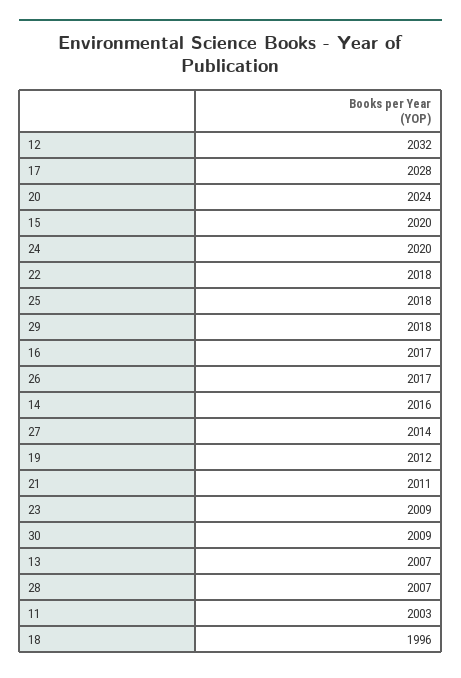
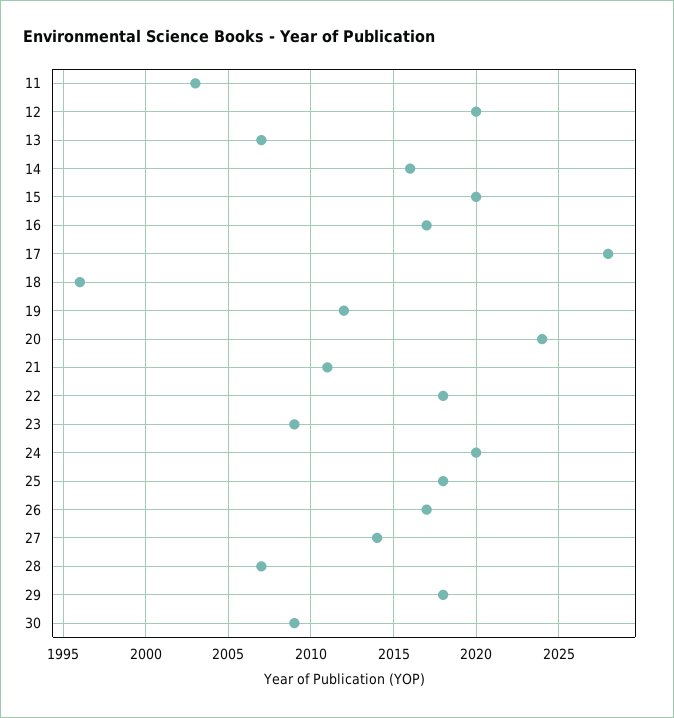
  {
-   "12": 2032,
+   "12": 2020,
    "17": 2028,
    "20": 2024,
    "15": 2020,
    "24": 2020,
    "22": 2018,
    "25": 2018,
    "29": 2018,
    "16": 2017,
    "26": 2017,
    "14": 2016,
    "27": 2014,
    "19": 2012,
    "21": 2011,
    "23": 2009,
    "30": 2009,
    "13": 2007,
    "28": 2007,
    "11": 2003,
    "18": 1996
  }

